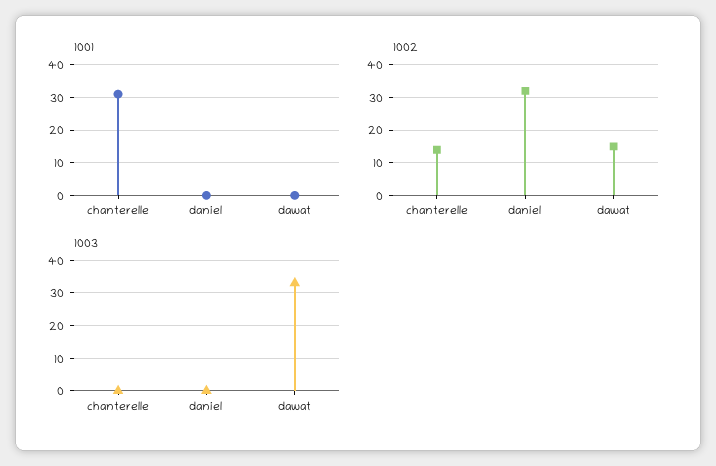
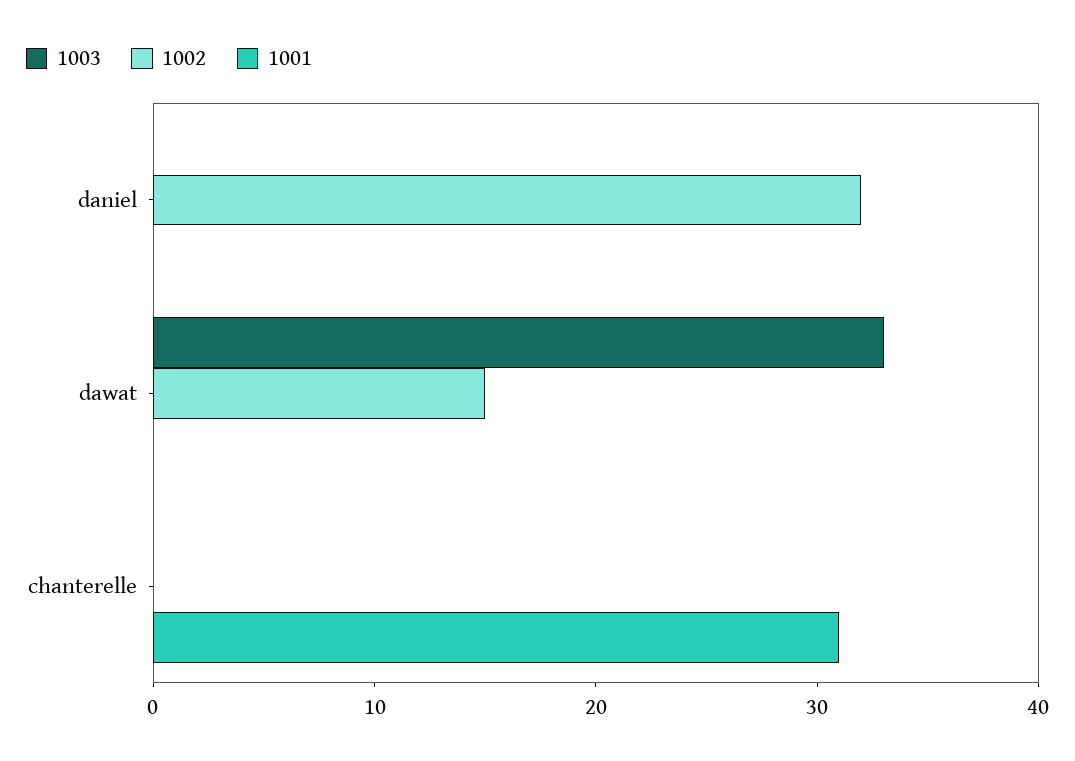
  {
    "1001": {
      "chanterelle": 31,
      "daniel": 0,
      "dawat": 0
    },
    "1002": {
-     "chanterelle": 15,
+     "chanterelle": 0,
      "daniel": 32,
      "dawat": 15
    },
    "1003": {
      "chanterelle": 0,
      "daniel": 0,
      "dawat": 33
    }
  }

